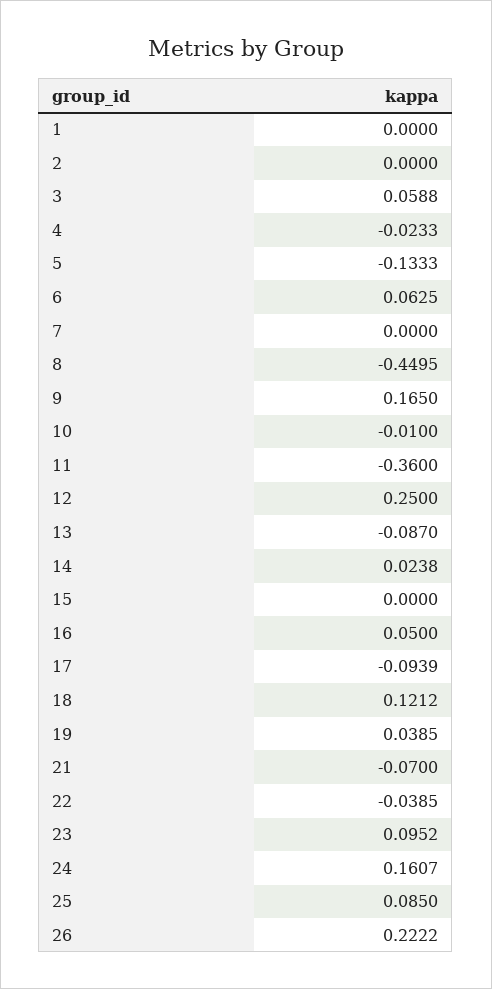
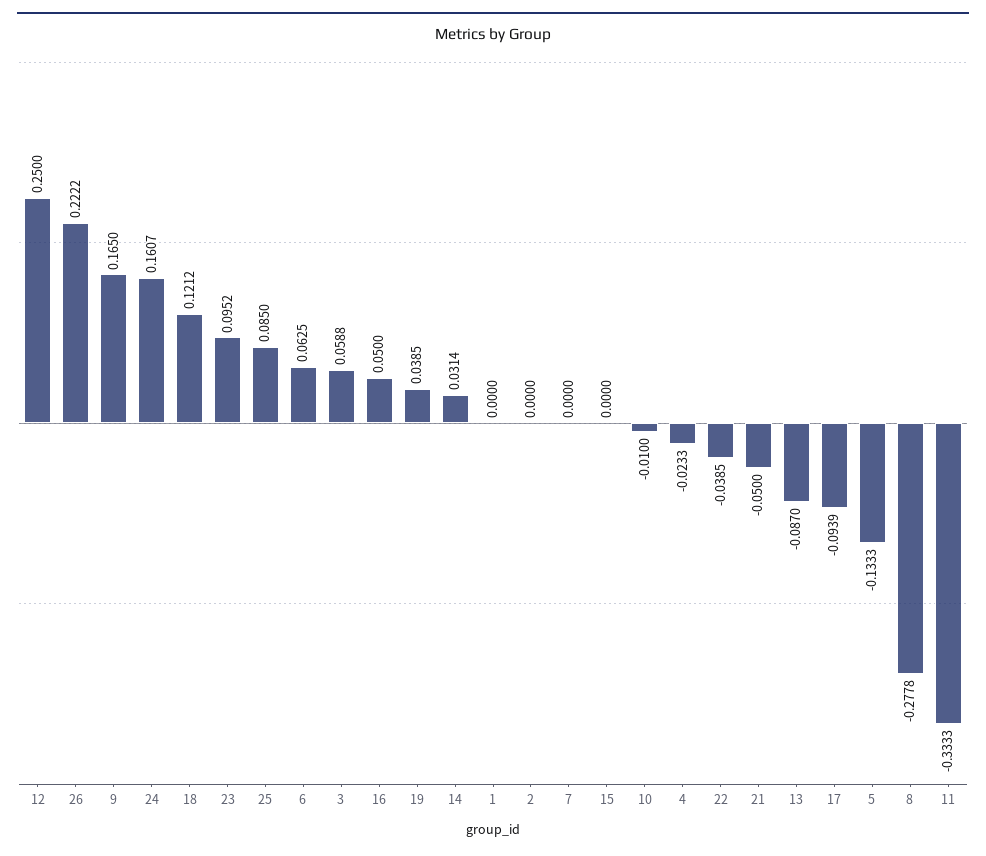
  {
    "1": 0,
    "2": 0,
    "3": 0.0588,
    "4": -0.0233,
    "5": -0.1333,
    "6": 0.0625,
    "7": 0,
-   "8": -0.4495,
+   "8": -0.2778,
    "9": 0.165,
    "10": -0.01,
-   "11": -0.36,
+   "11": -0.3333,
    "12": 0.25,
    "13": -0.087,
-   "14": 0.0238,
+   "14": 0.0314,
    "15": 0,
    "16": 0.05,
    "17": -0.0939,
    "18": 0.1212,
    "19": 0.0385,
-   "21": -0.07,
+   "21": -0.05,
    "22": -0.0385,
    "23": 0.0952,
    "24": 0.1607,
    "25": 0.085,
    "26": 0.2222
  }

